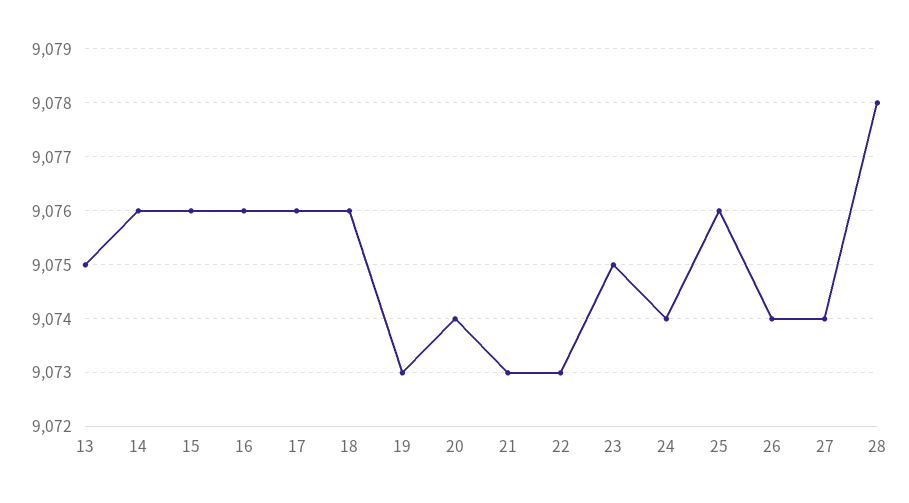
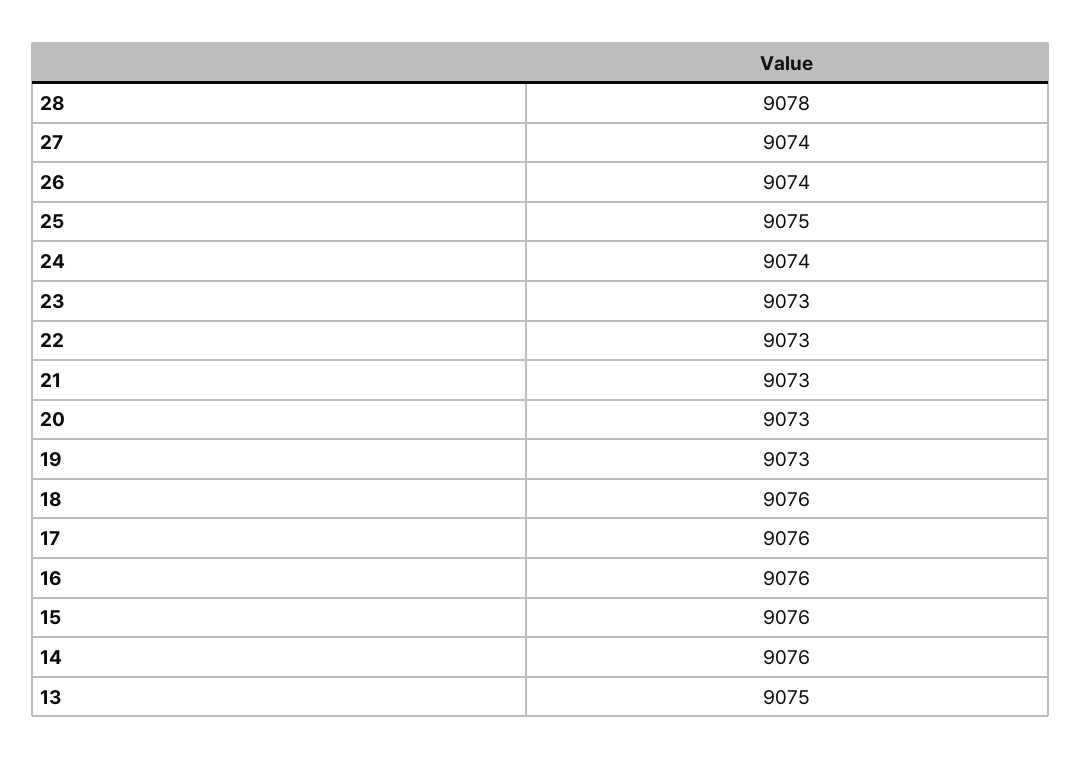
  {
    "13": 9075,
    "14": 9076,
    "15": 9076,
    "16": 9076,
    "17": 9076,
    "18": 9076,
    "19": 9073,
-   "20": 9074,
+   "20": 9073,
    "21": 9073,
    "22": 9073,
-   "23": 9075,
+   "23": 9073,
    "24": 9074,
-   "25": 9076,
+   "25": 9075,
    "26": 9074,
    "27": 9074,
    "28": 9078
  }

